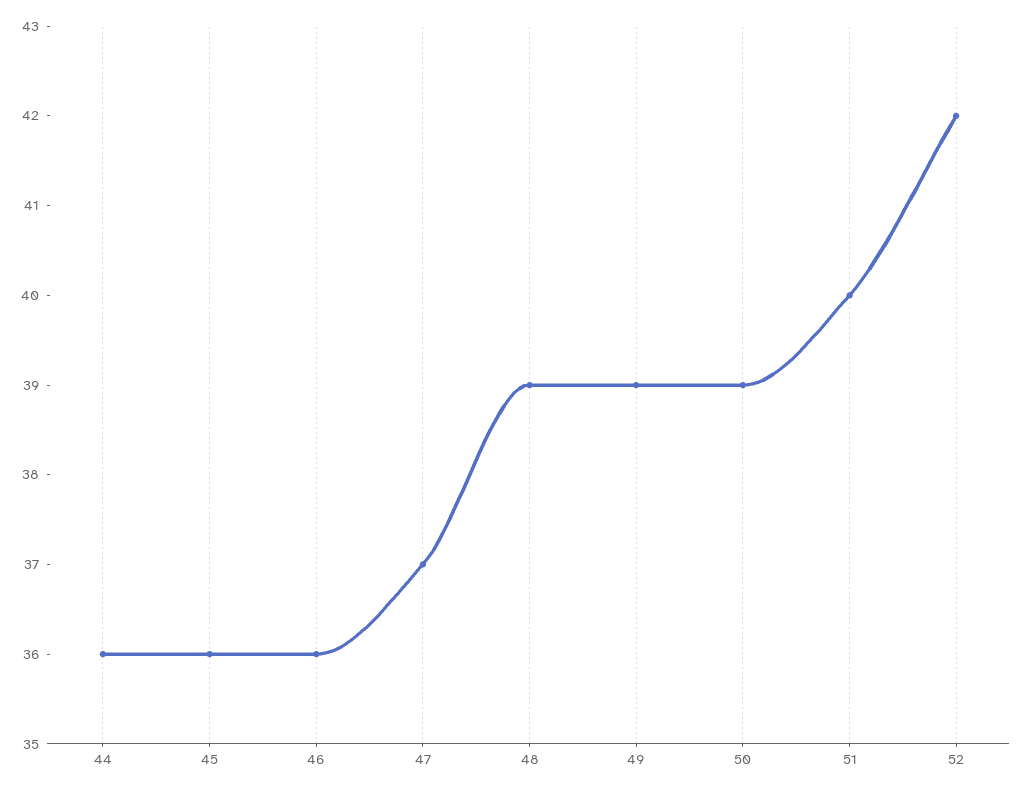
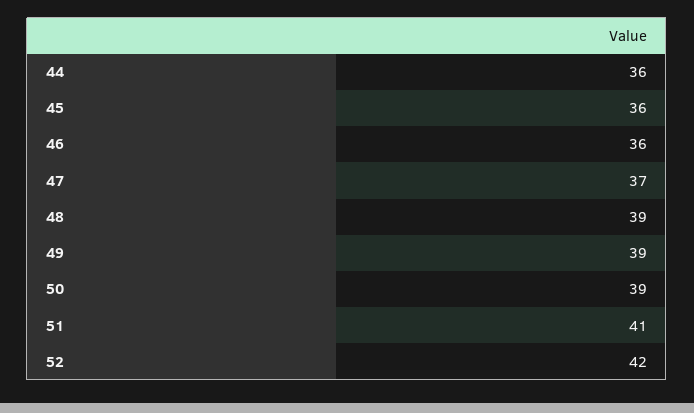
  {
    "44": 36,
    "45": 36,
    "46": 36,
    "47": 37,
    "48": 39,
    "49": 39,
    "50": 39,
-   "51": 40,
+   "51": 41,
    "52": 42
  }

